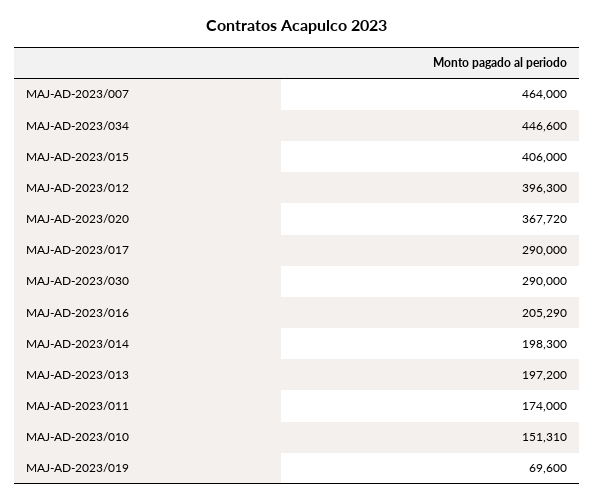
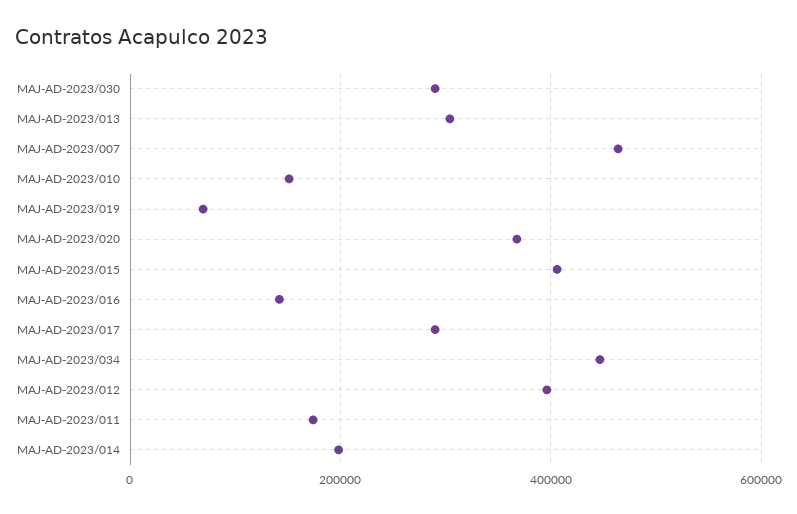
  {
    "MAJ-AD-2023/007": 464000,
    "MAJ-AD-2023/034": 446600,
    "MAJ-AD-2023/015": 406000,
    "MAJ-AD-2023/012": 396300,
    "MAJ-AD-2023/020": 367720,
    "MAJ-AD-2023/017": 290000,
    "MAJ-AD-2023/030": 290000,
-   "MAJ-AD-2023/016": 205290,
+   "MAJ-AD-2023/016": 140000,
    "MAJ-AD-2023/014": 198300,
-   "MAJ-AD-2023/013": 197200,
+   "MAJ-AD-2023/013": 300000,
    "MAJ-AD-2023/011": 174000,
    "MAJ-AD-2023/010": 151310,
    "MAJ-AD-2023/019": 69600
  }

